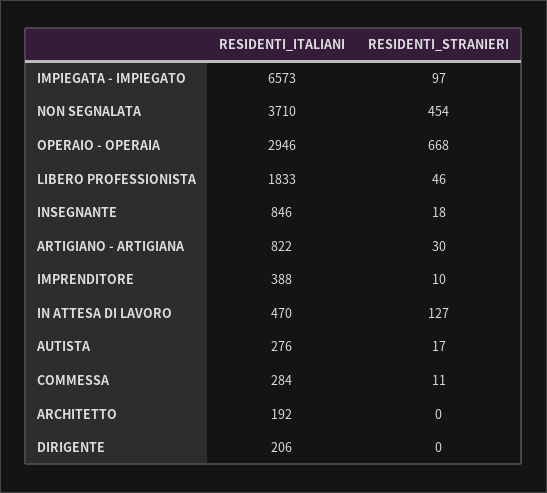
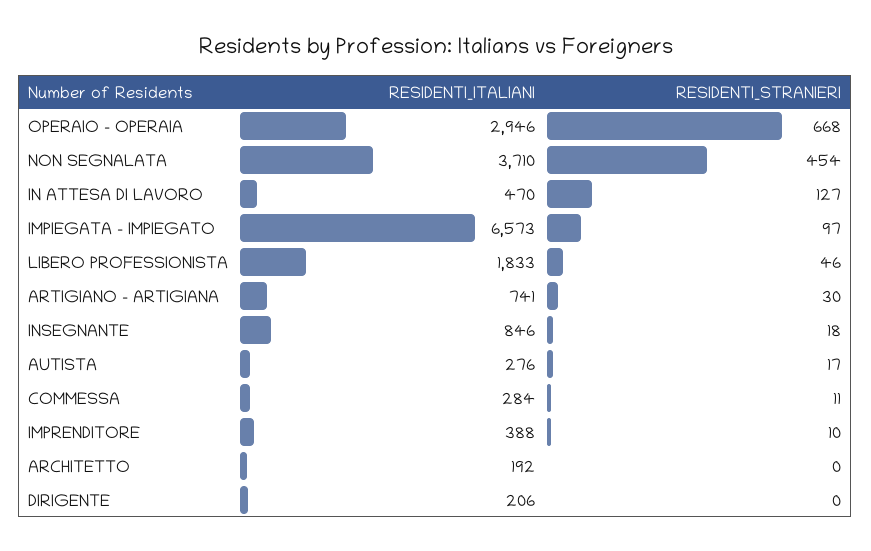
  {
    "RESIDENTI_ITALIANI": {
      "IMPIEGATA - IMPIEGATO": 6573,
      "NON SEGNALATA": 3710,
      "OPERAIO - OPERAIA": 2946,
      "LIBERO PROFESSIONISTA": 1833,
      "INSEGNANTE": 846,
-     "ARTIGIANO - ARTIGIANA": 822,
+     "ARTIGIANO - ARTIGIANA": 741,
      "IMPRENDITORE": 388,
      "IN ATTESA DI LAVORO": 470,
      "AUTISTA": 276,
      "COMMESSA": 284,
      "ARCHITETTO": 192,
      "DIRIGENTE": 206
    },
    "RESIDENTI_STRANIERI": {
      "IMPIEGATA - IMPIEGATO": 97,
      "NON SEGNALATA": 454,
      "OPERAIO - OPERAIA": 668,
      "LIBERO PROFESSIONISTA": 46,
      "INSEGNANTE": 18,
      "ARTIGIANO - ARTIGIANA": 30,
      "IMPRENDITORE": 10,
      "IN ATTESA DI LAVORO": 127,
      "AUTISTA": 17,
      "COMMESSA": 11,
      "ARCHITETTO": 0,
      "DIRIGENTE": 0
    }
  }

